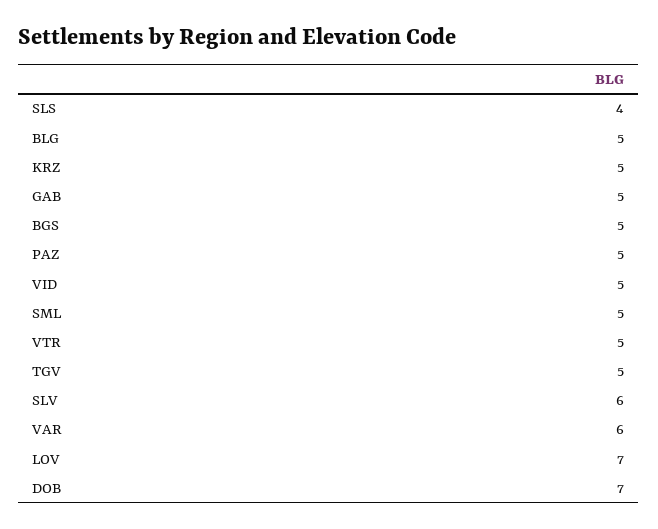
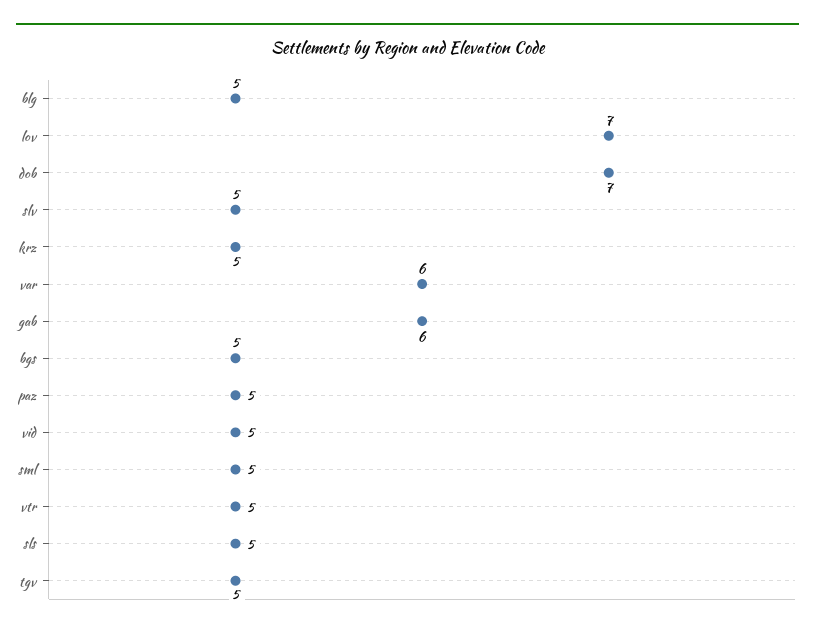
  {
-   "SLS": 4,
+   "SLS": 5,
    "BLG": 5,
    "KRZ": 5,
-   "GAB": 5,
+   "GAB": 6,
    "BGS": 5,
    "PAZ": 5,
    "VID": 5,
    "SML": 5,
    "VTR": 5,
    "TGV": 5,
-   "SLV": 6,
+   "SLV": 5,
    "VAR": 6,
    "LOV": 7,
    "DOB": 7
  }

